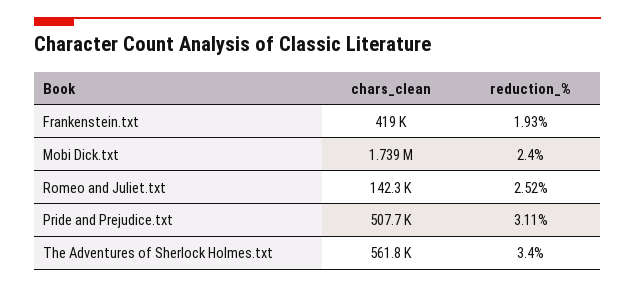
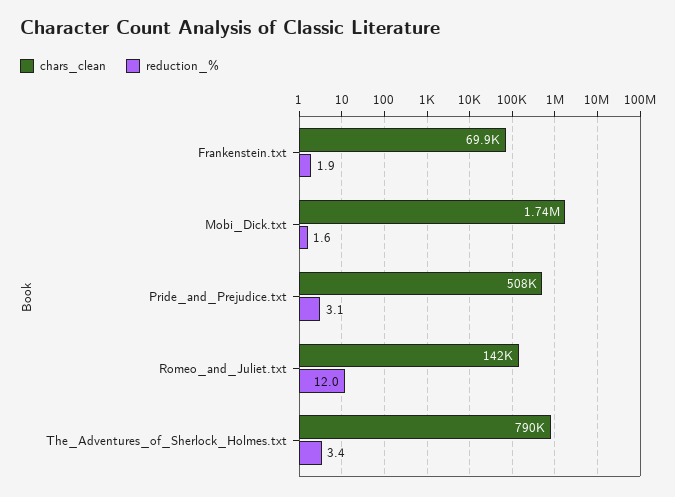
  {
    "chars_clean": {
-     "Frankenstein.txt": 419000,
+     "Frankenstein.txt": 69900,
      "Mobi Dick.txt": 1739000,
      "Romeo and Juliet.txt": 142300,
      "Pride and Prejudice.txt": 507700,
-     "The Adventures of Sherlock Holmes.txt": 561800
+     "The Adventures of Sherlock Holmes.txt": 790000
    },
    "reduction_%": {
      "Frankenstein.txt": 1.93,
-     "Mobi Dick.txt": 2.4,
+     "Mobi Dick.txt": 1.6,
-     "Romeo and Juliet.txt": 2.52,
+     "Romeo and Juliet.txt": 12,
      "Pride and Prejudice.txt": 3.11,
      "The Adventures of Sherlock Holmes.txt": 3.4
    }
  }

